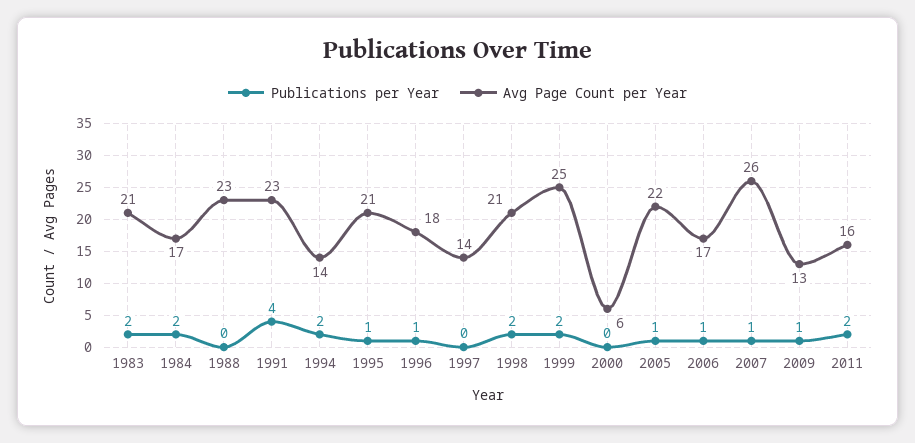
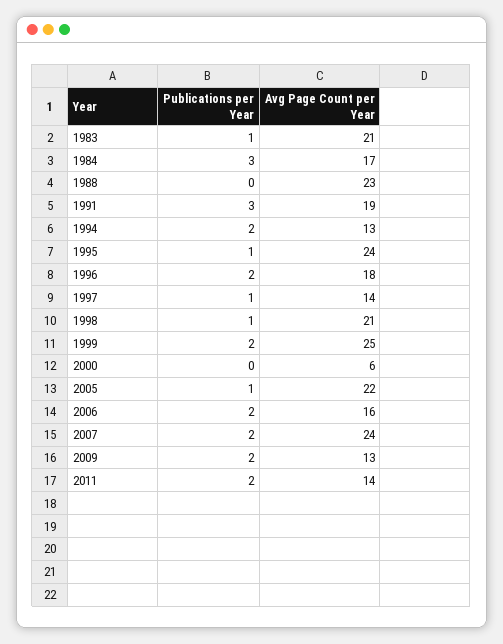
  {
    "Publications per Year": {
-     "1983": 2,
+     "1983": 1,
-     "1984": 2,
+     "1984": 3,
      "1988": 0,
-     "1991": 4,
+     "1991": 3,
      "1994": 2,
      "1995": 1,
-     "1996": 1,
+     "1996": 2,
-     "1997": 0,
+     "1997": 1,
-     "1998": 2,
+     "1998": 1,
      "1999": 2,
      "2000": 0,
      "2005": 1,
-     "2006": 1,
+     "2006": 2,
-     "2007": 1,
+     "2007": 2,
-     "2009": 1,
+     "2009": 2,
      "2011": 2
    },
    "Avg Page Count per Year": {
      "1983": 21,
      "1984": 17,
      "1988": 23,
-     "1991": 23,
+     "1991": 19,
-     "1994": 14,
+     "1994": 13,
-     "1995": 21,
+     "1995": 24,
      "1996": 18,
      "1997": 14,
      "1998": 21,
      "1999": 25,
      "2000": 6,
      "2005": 22,
-     "2006": 17,
+     "2006": 16,
-     "2007": 26,
+     "2007": 24,
      "2009": 13,
-     "2011": 16
+     "2011": 14
    }
  }

